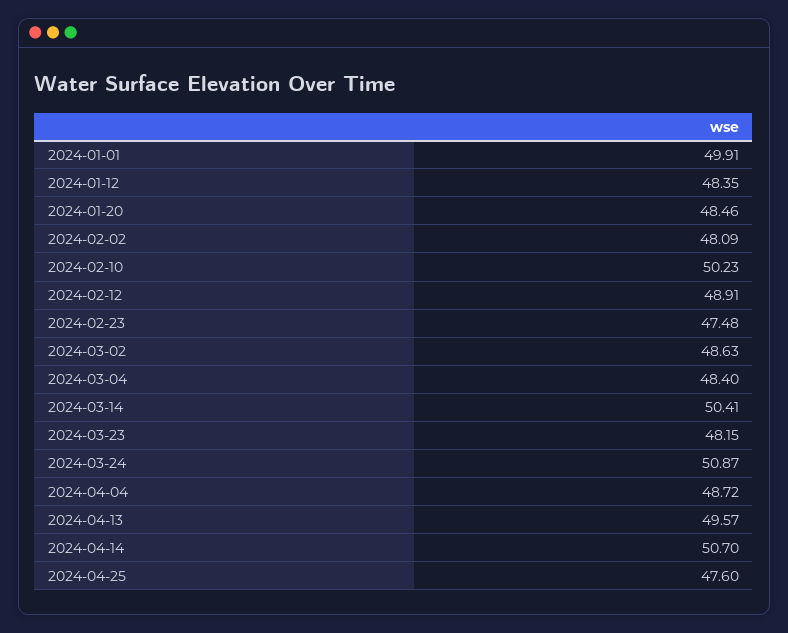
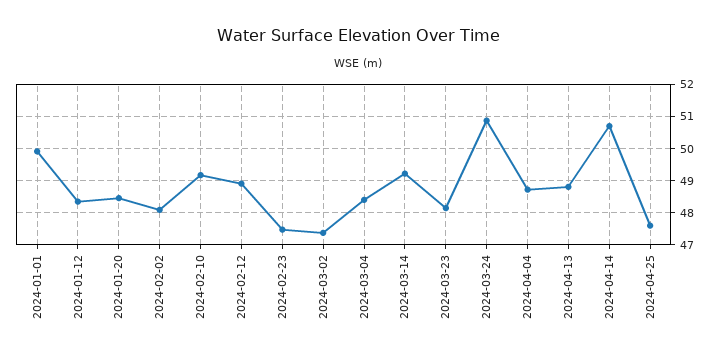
  {
    "2024-01-01": 49.91,
    "2024-01-12": 48.35,
    "2024-01-20": 48.46,
    "2024-02-02": 48.09,
-   "2024-02-10": 50.23,
+   "2024-02-10": 49.2,
    "2024-02-12": 48.91,
    "2024-02-23": 47.48,
-   "2024-03-02": 48.63,
+   "2024-03-02": 47.4,
    "2024-03-04": 48.4,
-   "2024-03-14": 50.41,
+   "2024-03-14": 49.2,
    "2024-03-23": 48.15,
    "2024-03-24": 50.87,
    "2024-04-04": 48.72,
-   "2024-04-13": 49.57,
+   "2024-04-13": 48.8,
    "2024-04-14": 50.7,
    "2024-04-25": 47.6
  }

